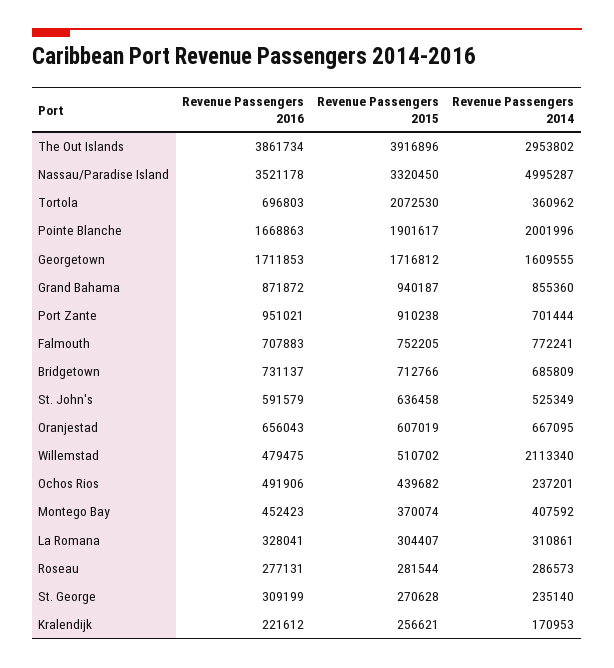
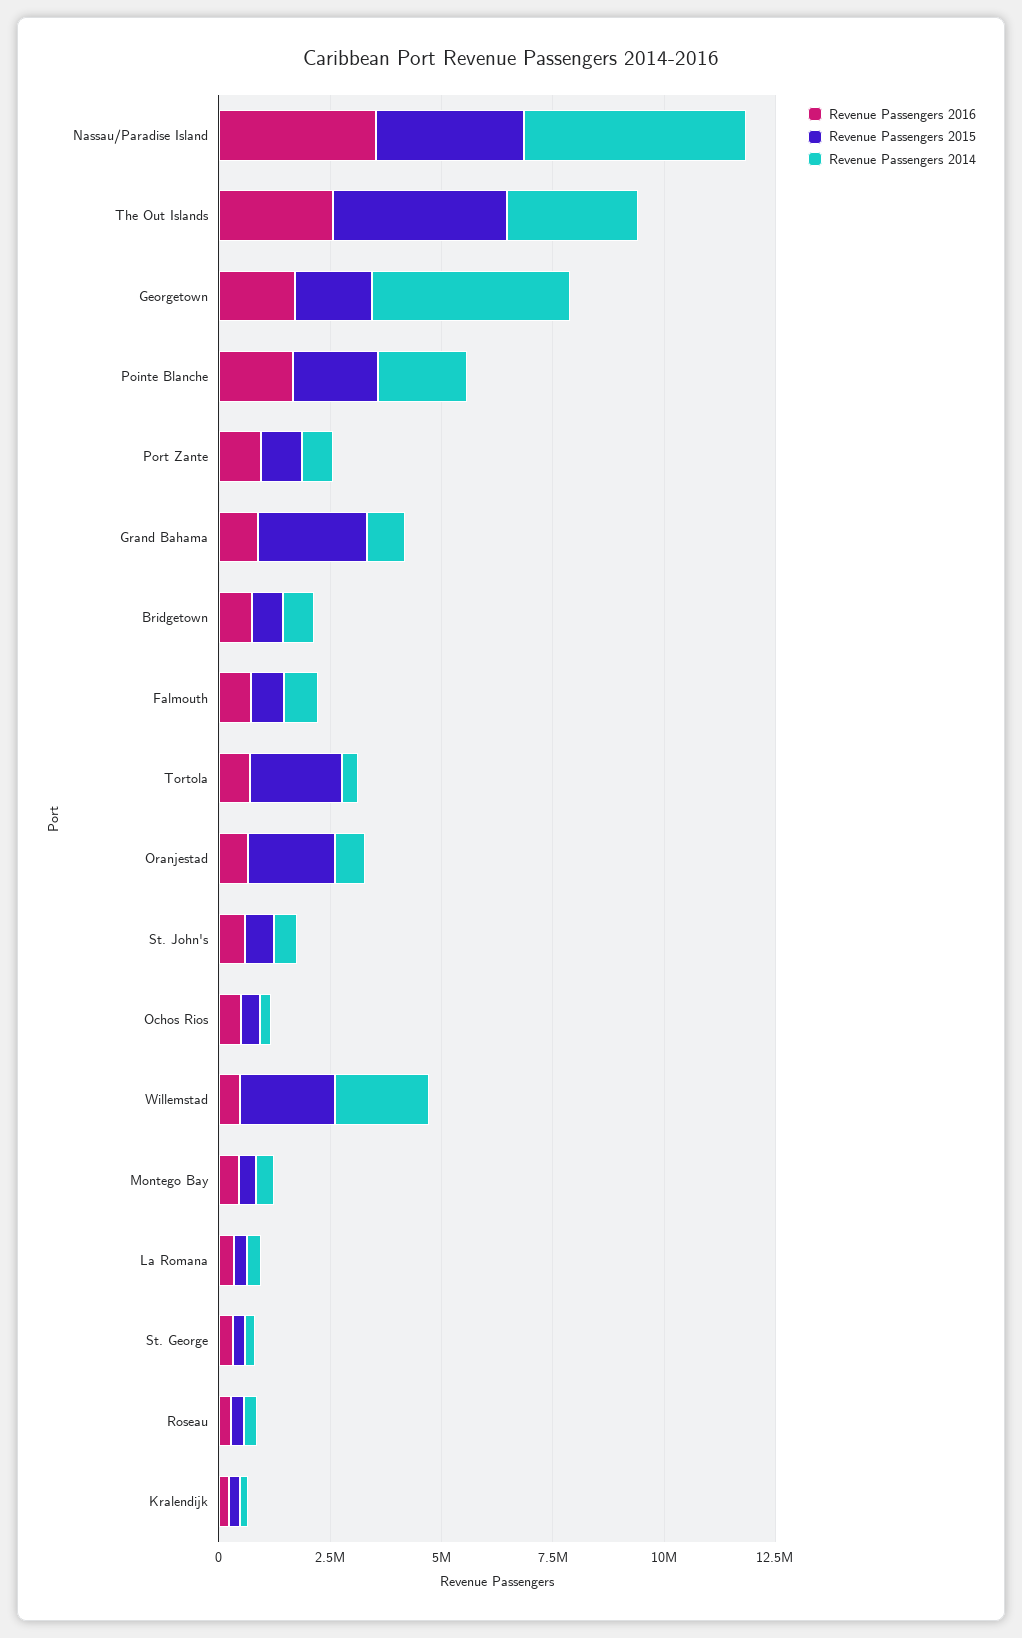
  {
    "Revenue Passengers 2016": {
-     "The Out Islands": 3861734,
+     "The Out Islands": 2500000,
      "Nassau/Paradise Island": 3521178,
      "Tortola": 696803,
      "Pointe Blanche": 1668863,
      "Georgetown": 1711853,
      "Grand Bahama": 871872,
      "Port Zante": 951021,
      "Falmouth": 707883,
      "Bridgetown": 731137,
      "St. John's": 591579,
      "Oranjestad": 656043,
      "Willemstad": 479475,
      "Ochos Rios": 491906,
      "Montego Bay": 452423,
      "La Romana": 328041,
      "Roseau": 277131,
      "St. George": 309199,
      "Kralendijk": 221612
    },
    "Revenue Passengers 2015": {
      "The Out Islands": 3916896,
      "Nassau/Paradise Island": 3320450,
      "Tortola": 2072530,
      "Pointe Blanche": 1901617,
      "Georgetown": 1716812,
-     "Grand Bahama": 940187,
+     "Grand Bahama": 2500000,
      "Port Zante": 910238,
      "Falmouth": 752205,
      "Bridgetown": 712766,
      "St. John's": 636458,
-     "Oranjestad": 607019,
+     "Oranjestad": 2000000,
-     "Willemstad": 510702,
+     "Willemstad": 2000000,
      "Ochos Rios": 439682,
      "Montego Bay": 370074,
      "La Romana": 304407,
      "Roseau": 281544,
      "St. George": 270628,
      "Kralendijk": 256621
    },
    "Revenue Passengers 2014": {
      "The Out Islands": 2953802,
      "Nassau/Paradise Island": 4995287,
      "Tortola": 360962,
      "Pointe Blanche": 2001996,
-     "Georgetown": 1609555,
+     "Georgetown": 4500000,
      "Grand Bahama": 855360,
      "Port Zante": 701444,
      "Falmouth": 772241,
      "Bridgetown": 685809,
      "St. John's": 525349,
      "Oranjestad": 667095,
      "Willemstad": 2113340,
      "Ochos Rios": 237201,
      "Montego Bay": 407592,
      "La Romana": 310861,
      "Roseau": 286573,
      "St. George": 235140,
      "Kralendijk": 170953
    }
  }

